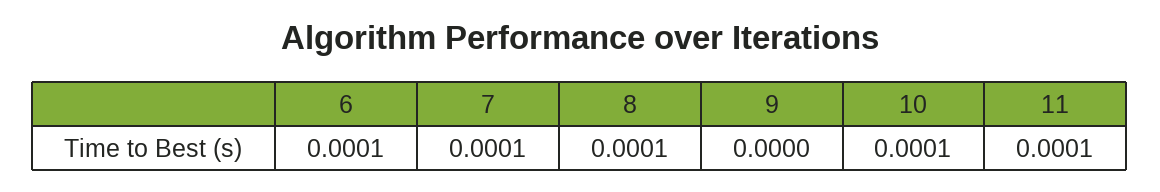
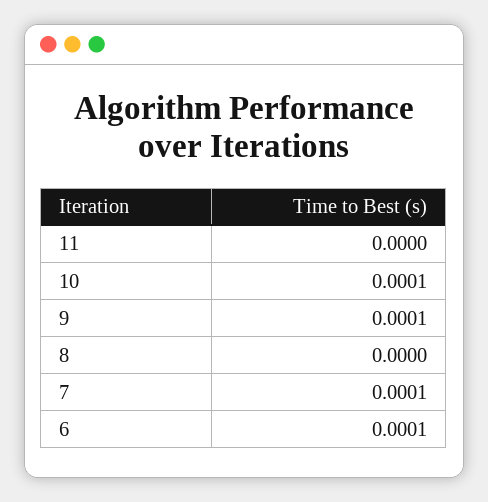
  {
    "6": 0.0001,
    "7": 0.0001,
-   "8": 0.0001,
+   "8": 0,
-   "9": 0,
+   "9": 0.0001,
    "10": 0.0001,
-   "11": 0.0001
+   "11": 0
  }

